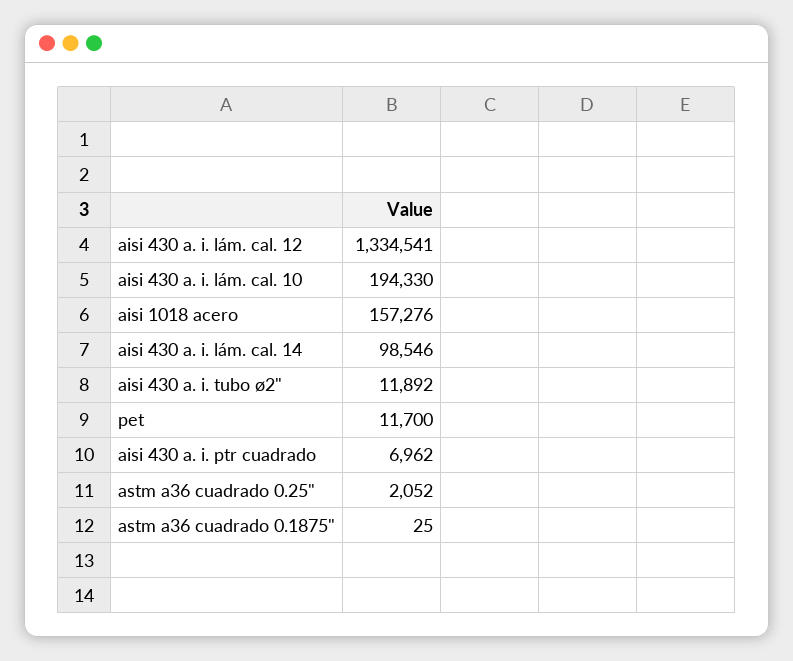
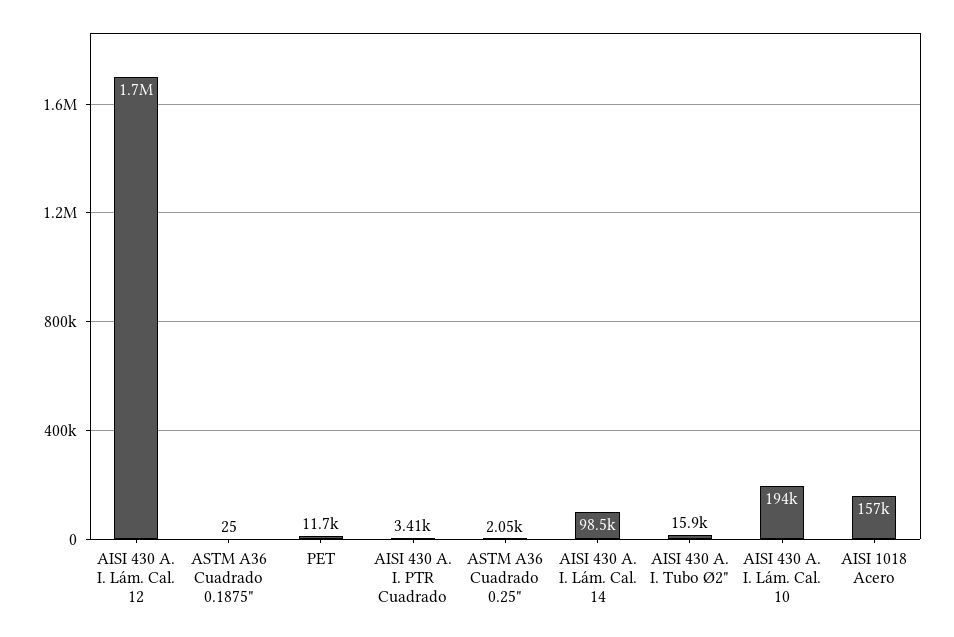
  {
-   "aisi 430 a. i. lám. cal. 12": 1334541,
+   "aisi 430 a. i. lám. cal. 12": 1700000,
    "aisi 430 a. i. lám. cal. 10": 194330,
    "aisi 1018 acero": 157276,
    "aisi 430 a. i. lám. cal. 14": 98546,
-   "aisi 430 a. i. tubo ø2\"": 11892,
+   "aisi 430 a. i. tubo ø2\"": 15900,
    "pet": 11700,
-   "aisi 430 a. i. ptr cuadrado": 6962,
+   "aisi 430 a. i. ptr cuadrado": 3410,
    "astm a36 cuadrado 0.25\"": 2052,
    "astm a36 cuadrado 0.1875\"": 25
  }

